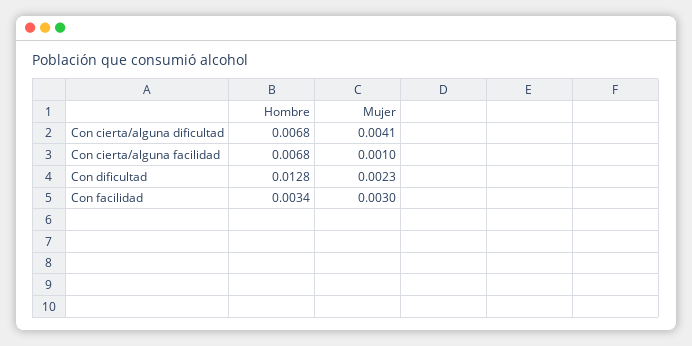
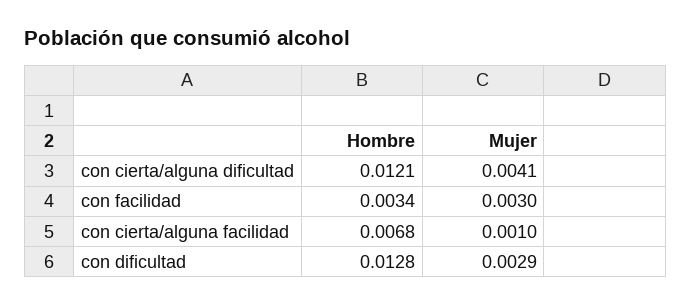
  {
    "Hombre": {
-     "Con cierta/alguna dificultad": 0.0068,
+     "Con cierta/alguna dificultad": 0.0121,
      "Con cierta/alguna facilidad": 0.0068,
      "Con dificultad": 0.0128,
      "Con facilidad": 0.0034
    },
    "Mujer": {
      "Con cierta/alguna dificultad": 0.0041,
      "Con cierta/alguna facilidad": 0.001,
-     "Con dificultad": 0.0023,
+     "Con dificultad": 0.0029,
      "Con facilidad": 0.003
    }
  }

